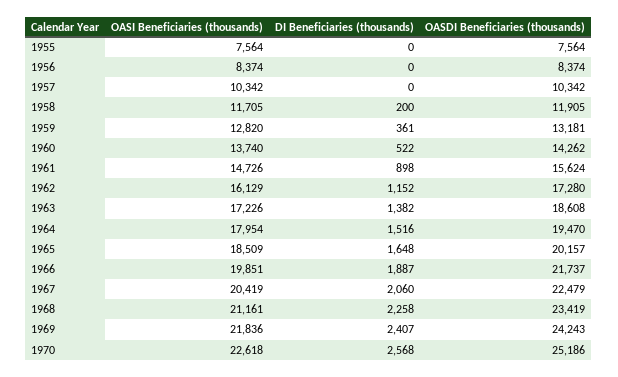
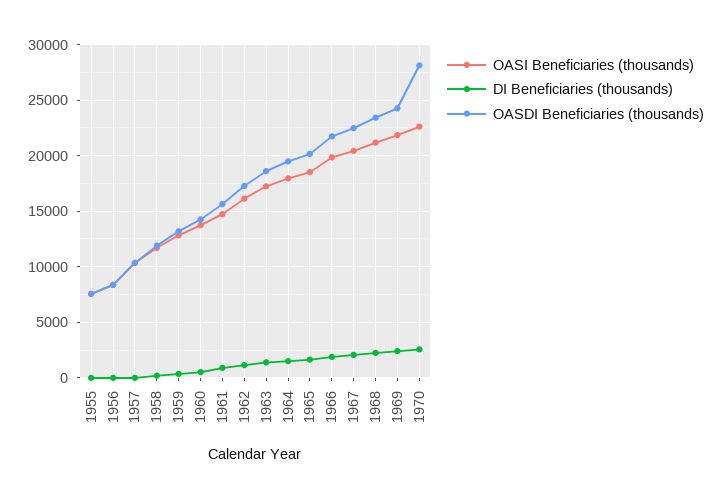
  {
    "OASI Beneficiaries (thousands)": {
      "1955": 7564,
      "1956": 8374,
      "1957": 10342,
      "1958": 11705,
      "1959": 12820,
      "1960": 13740,
      "1961": 14726,
      "1962": 16129,
      "1963": 17226,
      "1964": 17954,
      "1965": 18509,
      "1966": 19851,
      "1967": 20419,
      "1968": 21161,
      "1969": 21836,
      "1970": 22618
    },
    "DI Beneficiaries (thousands)": {
      "1955": 0,
      "1956": 0,
      "1957": 0,
      "1958": 200,
      "1959": 361,
      "1960": 522,
      "1961": 898,
      "1962": 1152,
      "1963": 1382,
      "1964": 1516,
      "1965": 1648,
      "1966": 1887,
      "1967": 2060,
      "1968": 2258,
      "1969": 2407,
      "1970": 2568
    },
    "OASDI Beneficiaries (thousands)": {
      "1955": 7564,
      "1956": 8374,
      "1957": 10342,
      "1958": 11905,
      "1959": 13181,
      "1960": 14262,
      "1961": 15624,
      "1962": 17280,
      "1963": 18608,
      "1964": 19470,
      "1965": 20157,
      "1966": 21737,
      "1967": 22479,
      "1968": 23419,
      "1969": 24243,
-     "1970": 25186
+     "1970": 28000
    }
  }

